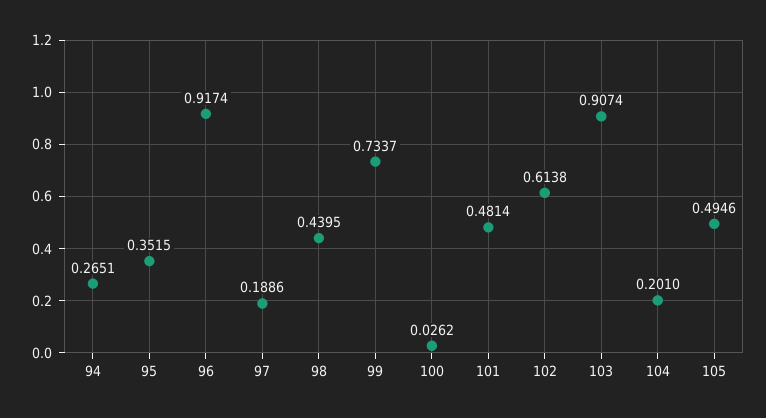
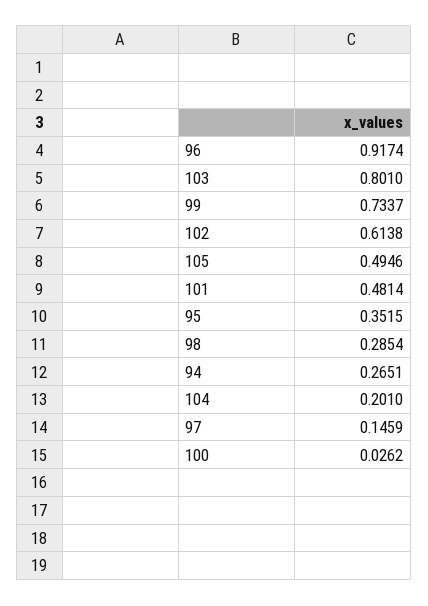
  {
    "94": 0.2651,
    "95": 0.3515,
    "96": 0.9174,
-   "97": 0.1886,
+   "97": 0.1459,
-   "98": 0.4395,
+   "98": 0.2854,
    "99": 0.7337,
    "100": 0.0262,
    "101": 0.4814,
    "102": 0.6138,
-   "103": 0.9074,
+   "103": 0.801,
    "104": 0.201,
    "105": 0.4946
  }

